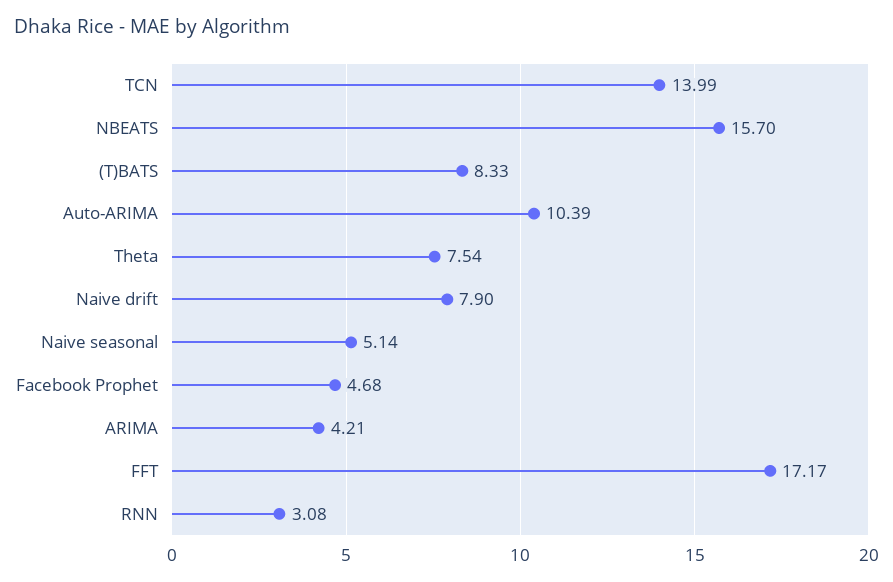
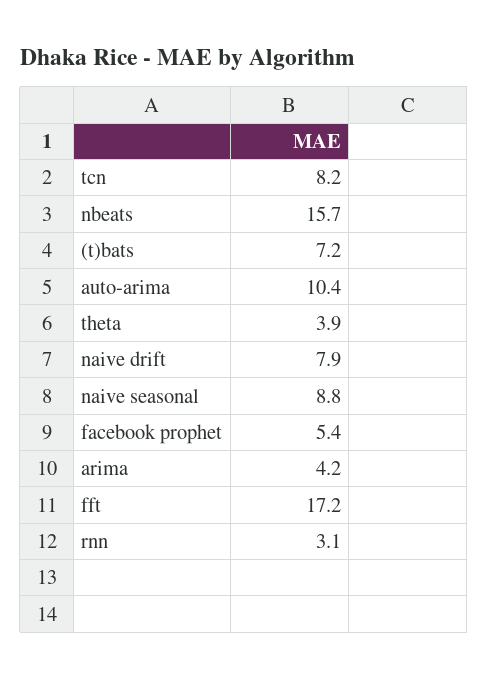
  {
-   "TCN": 13.99,
+   "TCN": 8.2,
    "NBEATS": 15.7,
-   "(T)BATS": 8.33,
+   "(T)BATS": 7.2,
    "Auto-ARIMA": 10.39,
-   "Theta": 7.54,
+   "Theta": 3.9,
    "Naive drift": 7.9,
-   "Naive seasonal": 5.14,
+   "Naive seasonal": 8.8,
-   "Facebook Prophet": 4.68,
+   "Facebook Prophet": 5.4,
    "ARIMA": 4.21,
    "FFT": 17.17,
    "RNN": 3.08
  }

